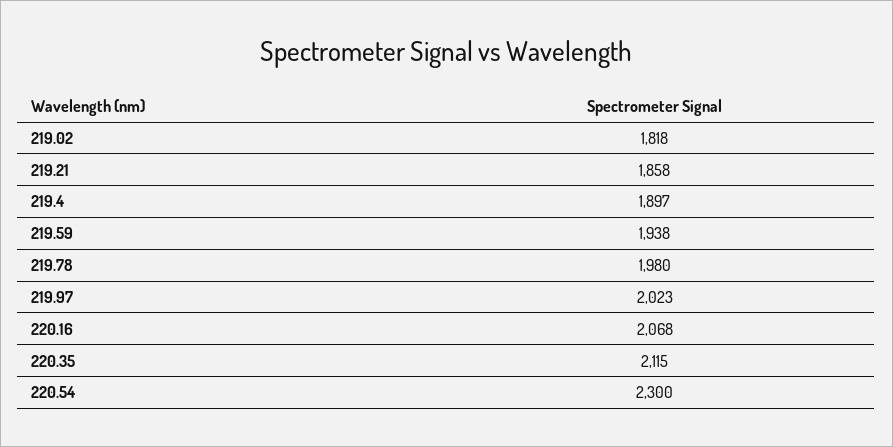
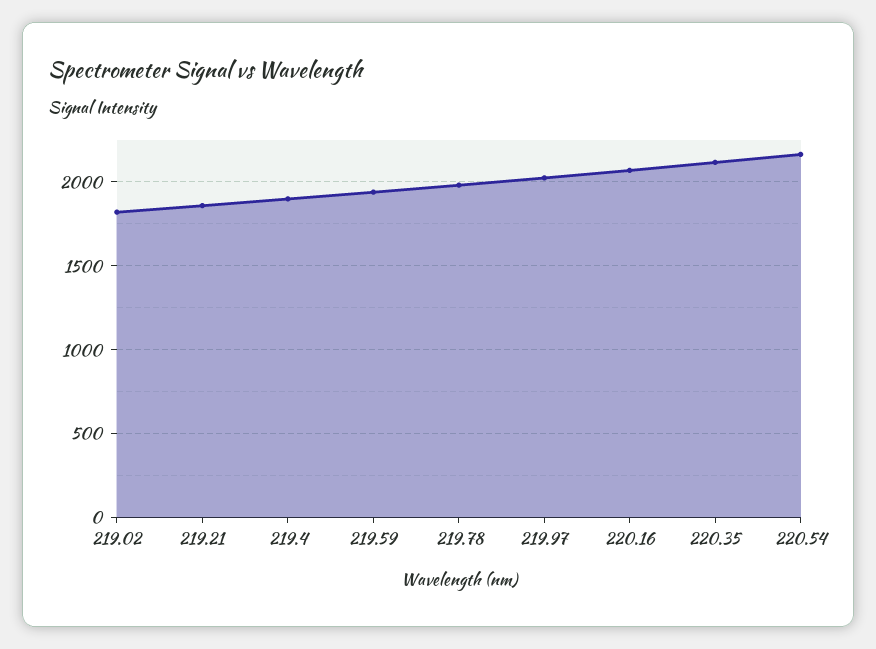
  {
    "219.02": 1818,
    "219.21": 1858,
    "219.4": 1897,
    "219.59": 1938,
    "219.78": 1980,
    "219.97": 2023,
    "220.16": 2068,
    "220.35": 2115,
-   "220.54": 2300
+   "220.54": 2150
  }

